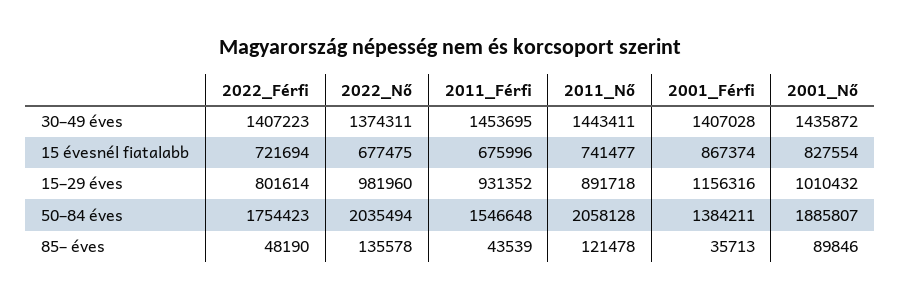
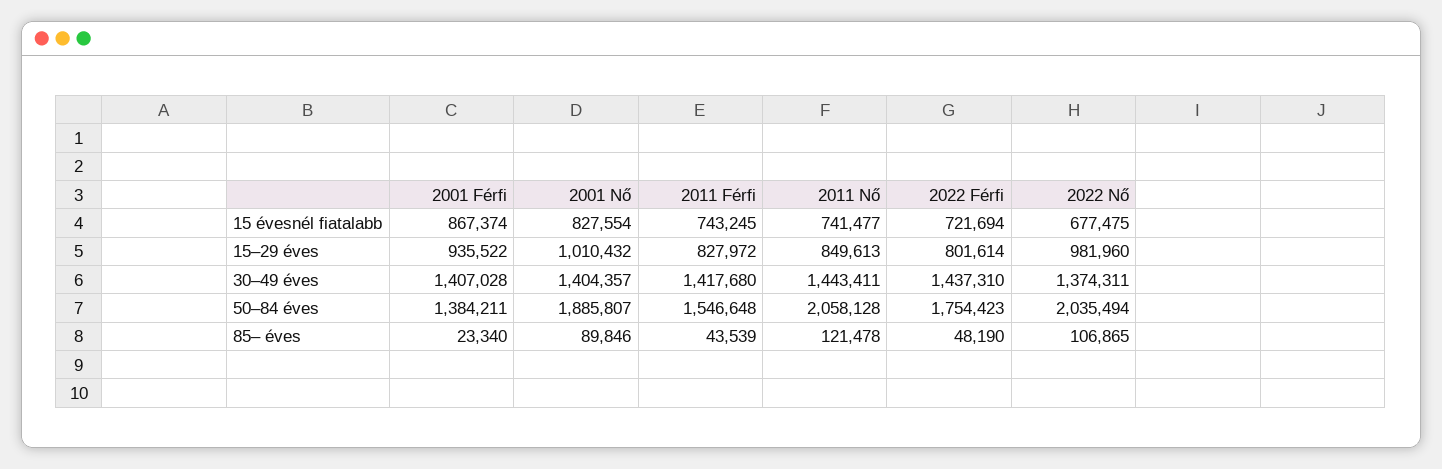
  {
    "2022_Férfi": {
-     "30–49 éves": 1407223,
+     "30–49 éves": 1437310,
      "15 évesnél fiatalabb": 721694,
      "15–29 éves": 801614,
      "50–84 éves": 1754423,
      "85– éves": 48190
    },
    "2022_Nő": {
      "30–49 éves": 1374311,
      "15 évesnél fiatalabb": 677475,
      "15–29 éves": 981960,
      "50–84 éves": 2035494,
-     "85– éves": 135578
+     "85– éves": 106865
    },
    "2011_Férfi": {
-     "30–49 éves": 1453695,
+     "30–49 éves": 1417680,
-     "15 évesnél fiatalabb": 675996,
+     "15 évesnél fiatalabb": 743245,
-     "15–29 éves": 931352,
+     "15–29 éves": 827972,
      "50–84 éves": 1546648,
      "85– éves": 43539
    },
    "2011_Nő": {
      "30–49 éves": 1443411,
      "15 évesnél fiatalabb": 741477,
-     "15–29 éves": 891718,
+     "15–29 éves": 849613,
      "50–84 éves": 2058128,
      "85– éves": 121478
    },
    "2001_Férfi": {
      "30–49 éves": 1407028,
      "15 évesnél fiatalabb": 867374,
-     "15–29 éves": 1156316,
+     "15–29 éves": 935522,
      "50–84 éves": 1384211,
-     "85– éves": 35713
+     "85– éves": 23340
    },
    "2001_Nő": {
-     "30–49 éves": 1435872,
+     "30–49 éves": 1404357,
      "15 évesnél fiatalabb": 827554,
      "15–29 éves": 1010432,
      "50–84 éves": 1885807,
      "85– éves": 89846
    }
  }

